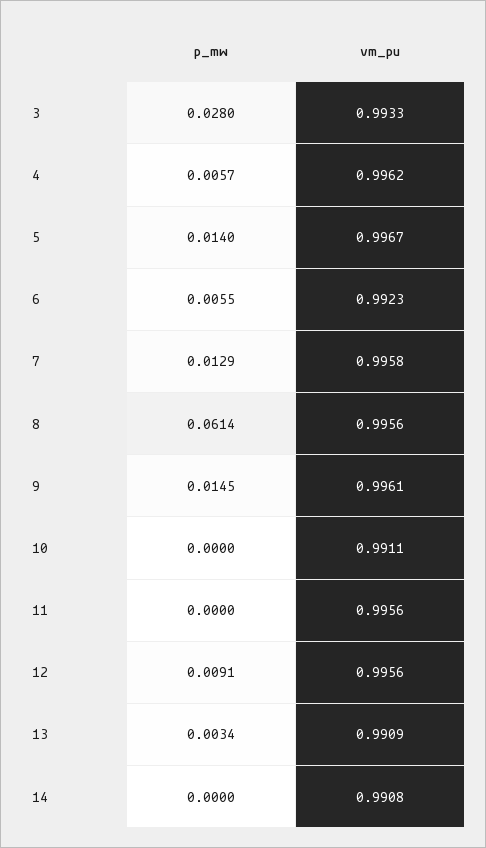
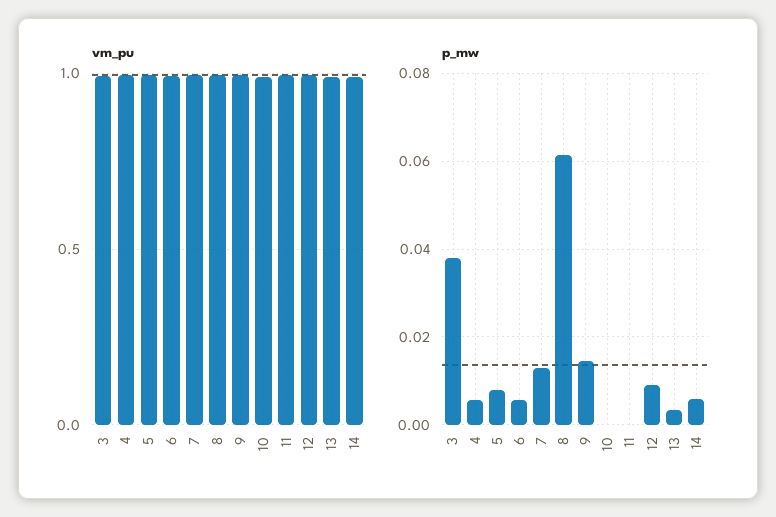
  {
    "p_mw": {
-     "3": 0.028,
+     "3": 0.038,
      "4": 0.0057,
-     "5": 0.014,
+     "5": 0.008,
      "6": 0.0055,
      "7": 0.0129,
      "8": 0.0614,
      "9": 0.0145,
      "10": 0,
      "11": 0,
      "12": 0.0091,
      "13": 0.0034,
-     "14": 0
+     "14": 0.006
    },
    "vm_pu": {
      "3": 0.9933,
      "4": 0.9962,
      "5": 0.9967,
      "6": 0.9923,
      "7": 0.9958,
      "8": 0.9956,
      "9": 0.9961,
      "10": 0.9911,
      "11": 0.9956,
      "12": 0.9956,
      "13": 0.9909,
      "14": 0.9908
    }
  }

